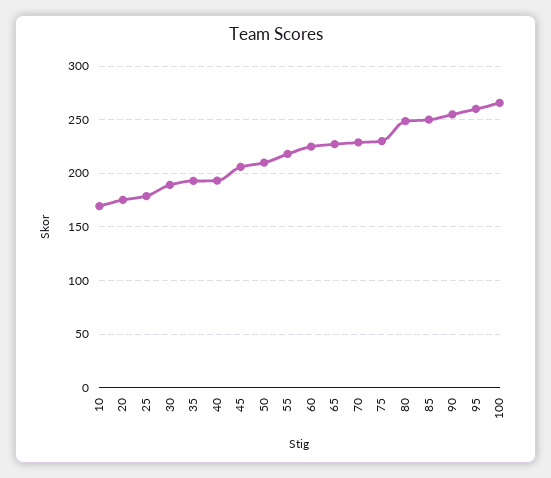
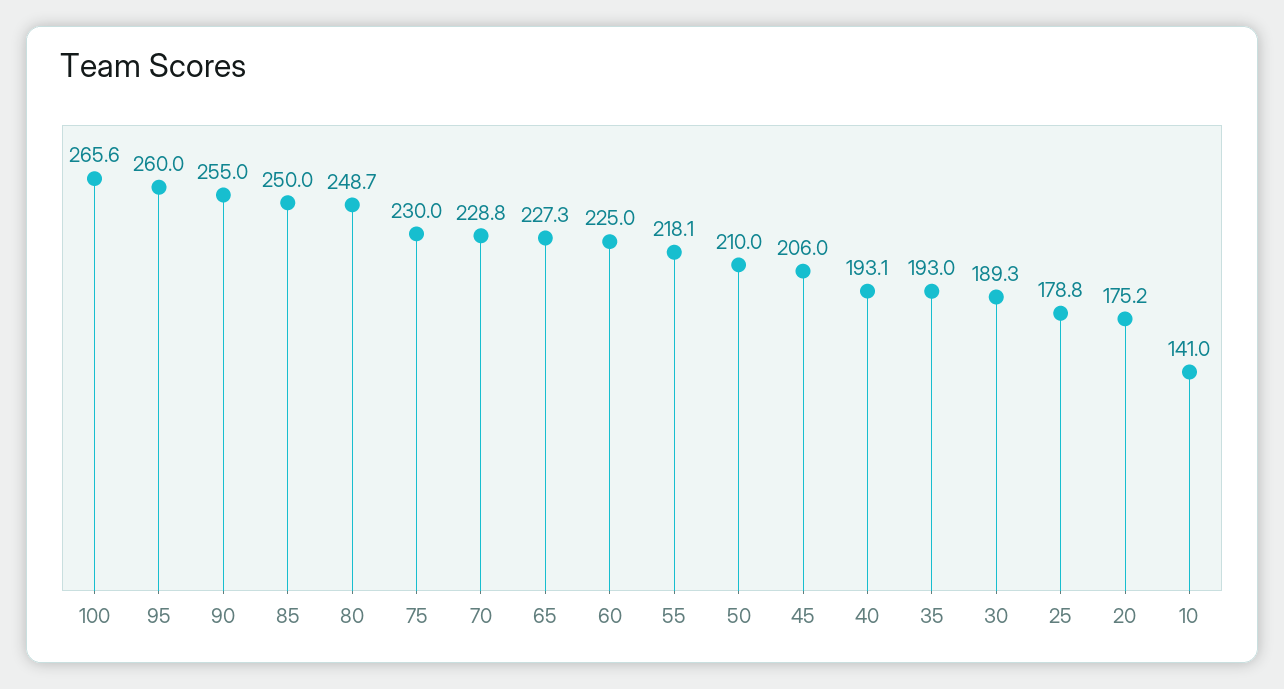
  {
-   "10": 170,
+   "10": 141,
    "20": 175.2,
    "25": 178.8,
    "30": 189.3,
    "35": 193,
    "40": 193.1,
    "45": 206,
    "50": 210,
    "55": 218.1,
    "60": 225,
    "65": 227.3,
    "70": 228.8,
    "75": 230,
    "80": 248.7,
    "85": 250,
    "90": 255,
    "95": 260,
    "100": 265.6
  }

